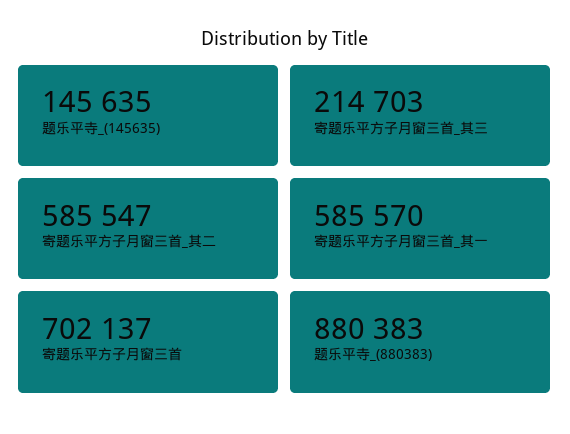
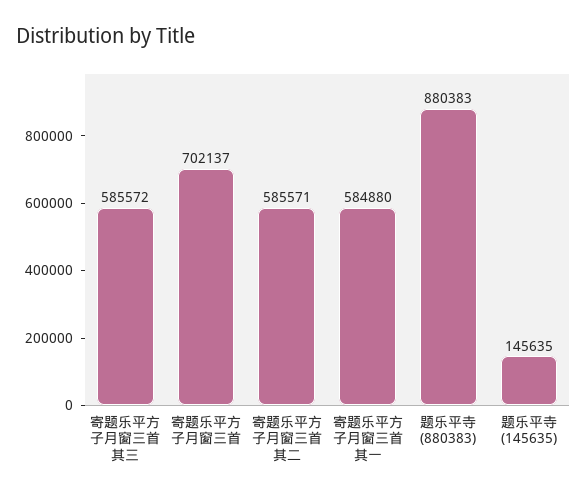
  {
    "题乐平寺_(145635)": 145635,
-   "寄题乐平方子月窗三首_其三": 214703,
+   "寄题乐平方子月窗三首_其三": 585572,
-   "寄题乐平方子月窗三首_其二": 585547,
+   "寄题乐平方子月窗三首_其二": 585571,
-   "寄题乐平方子月窗三首_其一": 585570,
+   "寄题乐平方子月窗三首_其一": 584880,
    "寄题乐平方子月窗三首": 702137,
    "题乐平寺_(880383)": 880383
  }

